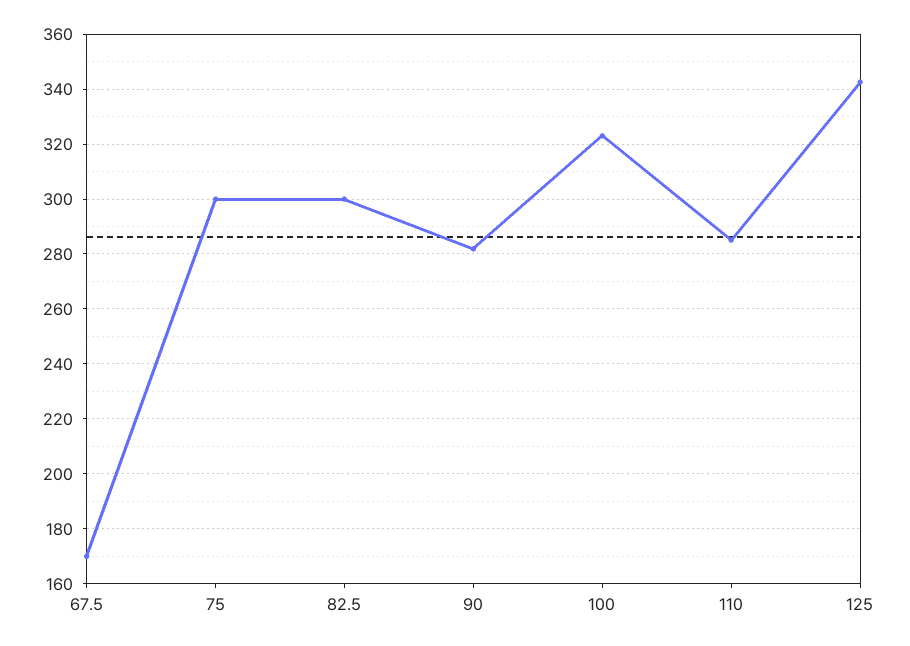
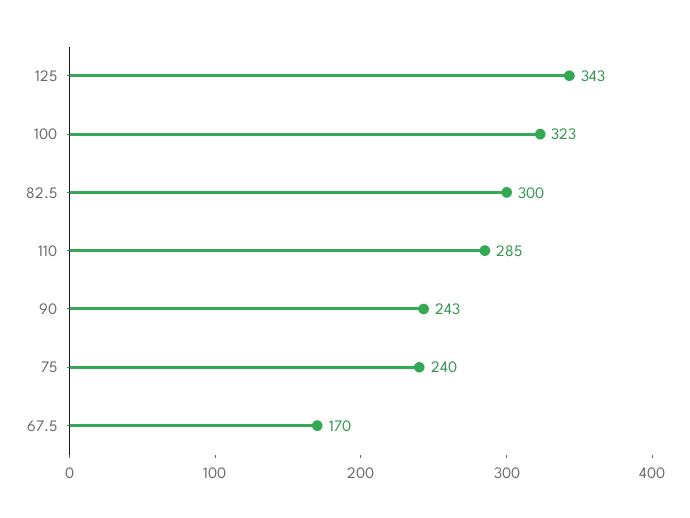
  {
    "67.5": 170,
-   "75": 300,
+   "75": 240,
    "82.5": 300,
-   "90": 282.5,
+   "90": 243,
    "100": 323,
    "110": 285,
    "125": 343
  }

